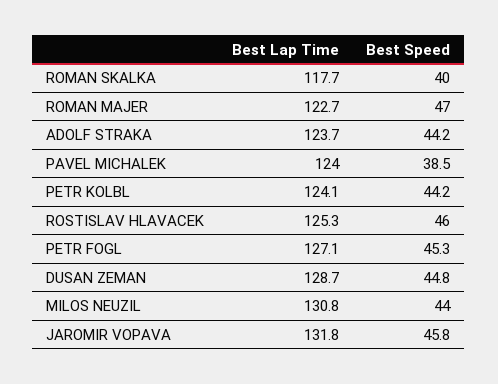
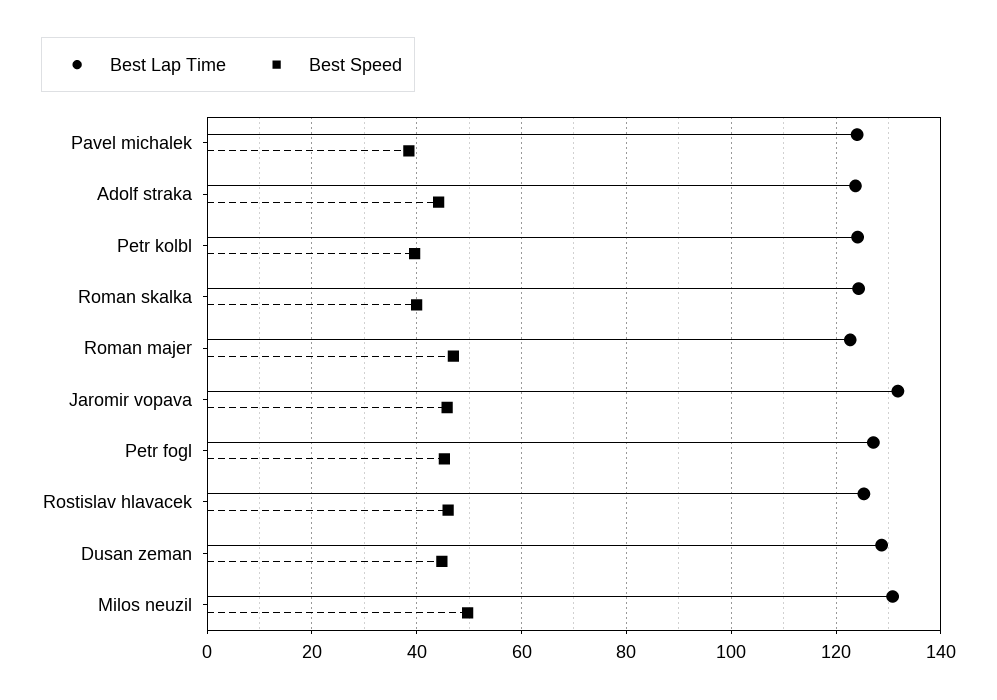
  {
    "Best Lap Time": {
-     "ROMAN SKALKA": 117.7,
+     "ROMAN SKALKA": 124,
      "ROMAN MAJER": 122.7,
      "ADOLF STRAKA": 123.7,
      "PAVEL MICHALEK": 124,
      "PETR KOLBL": 124.1,
      "ROSTISLAV HLAVACEK": 125.3,
      "PETR FOGL": 127.1,
      "DUSAN ZEMAN": 128.7,
      "MILOS NEUZIL": 130.8,
      "JAROMIR VOPAVA": 131.8
    },
    "Best Speed": {
      "ROMAN SKALKA": 40,
      "ROMAN MAJER": 47,
      "ADOLF STRAKA": 44.2,
      "PAVEL MICHALEK": 38.5,
-     "PETR KOLBL": 44.2,
+     "PETR KOLBL": 40,
      "ROSTISLAV HLAVACEK": 46,
      "PETR FOGL": 45.3,
      "DUSAN ZEMAN": 44.8,
-     "MILOS NEUZIL": 44,
+     "MILOS NEUZIL": 50,
      "JAROMIR VOPAVA": 45.8
    }
  }

